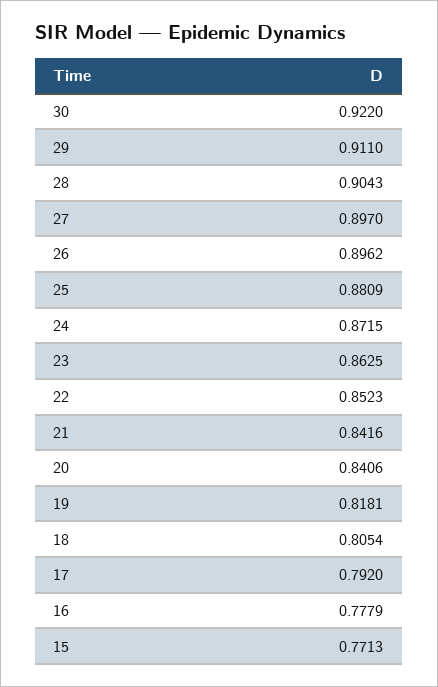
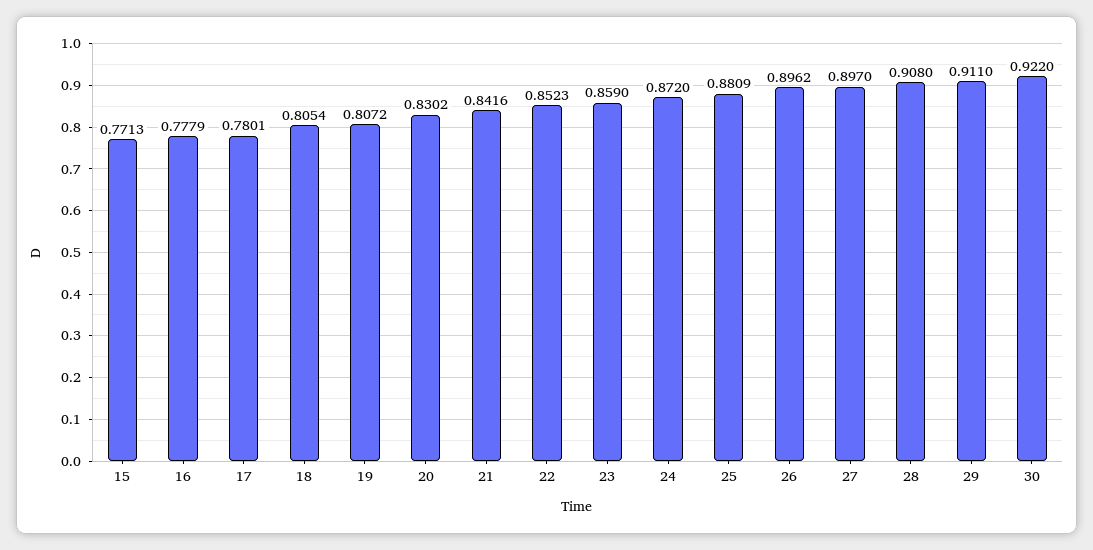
  {
    "30": 0.922,
    "29": 0.911,
-   "28": 0.9043,
+   "28": 0.908,
    "27": 0.897,
    "26": 0.8962,
    "25": 0.8809,
-   "24": 0.8715,
+   "24": 0.872,
-   "23": 0.8625,
+   "23": 0.859,
    "22": 0.8523,
    "21": 0.8416,
-   "20": 0.8406,
+   "20": 0.8302,
-   "19": 0.8181,
+   "19": 0.8072,
    "18": 0.8054,
-   "17": 0.792,
+   "17": 0.7801,
    "16": 0.7779,
    "15": 0.7713
  }

